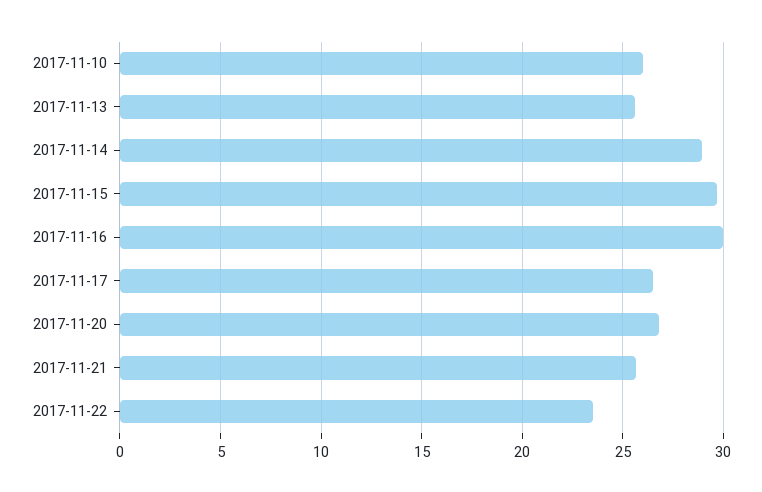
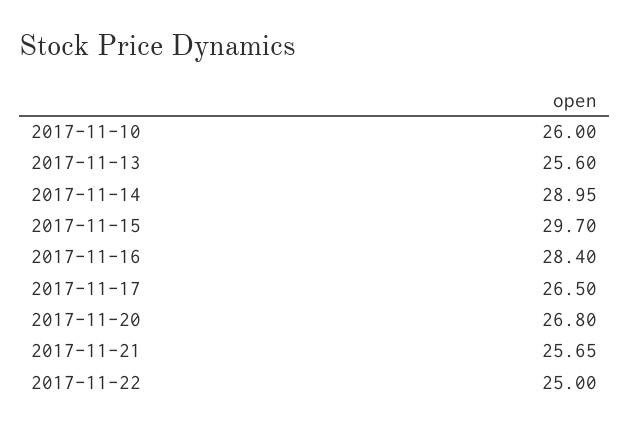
  {
    "2017-11-10": 26,
    "2017-11-13": 25.6,
    "2017-11-14": 28.95,
    "2017-11-15": 29.7,
-   "2017-11-16": 30,
+   "2017-11-16": 28.4,
    "2017-11-17": 26.5,
    "2017-11-20": 26.8,
    "2017-11-21": 25.65,
-   "2017-11-22": 23.5
+   "2017-11-22": 25
  }

